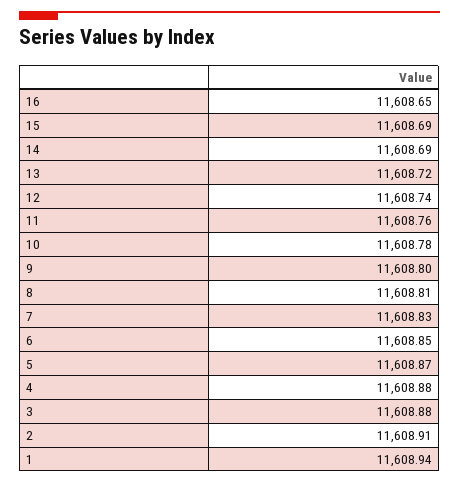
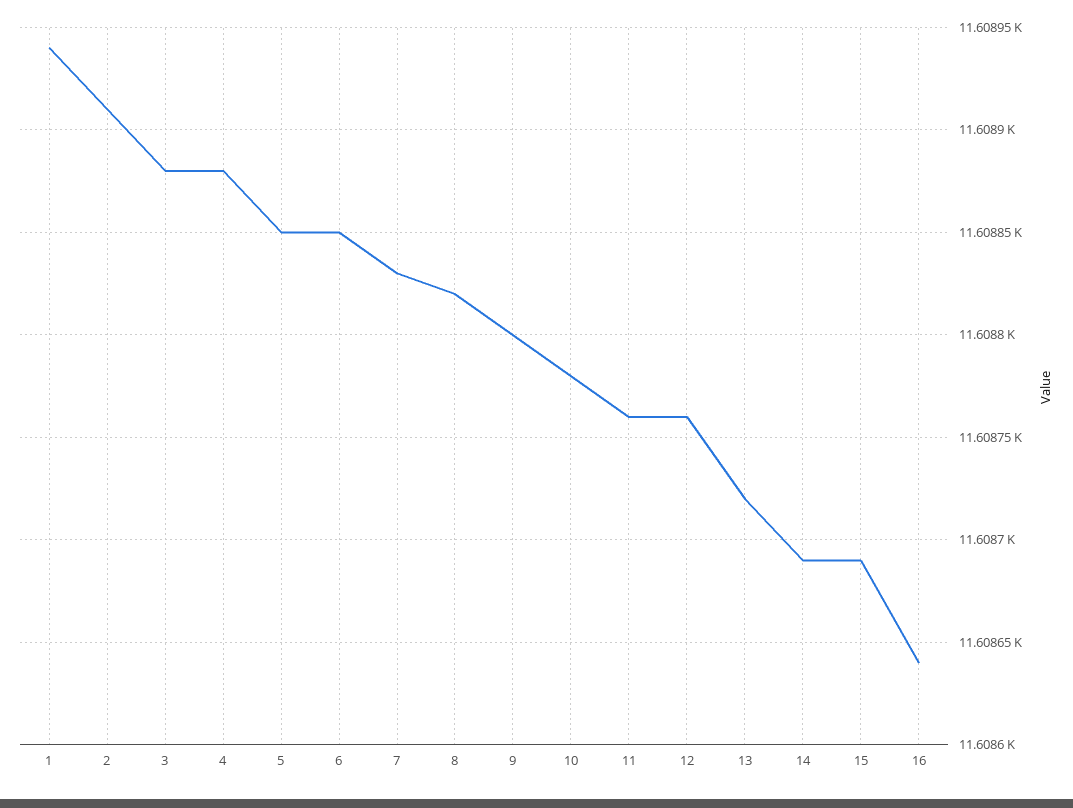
  {
-   "16": 11608.65,
+   "16": 11608.64,
    "15": 11608.69,
    "14": 11608.69,
    "13": 11608.72,
-   "12": 11608.74,
+   "12": 11608.76,
    "11": 11608.76,
    "10": 11608.78,
    "9": 11608.8,
-   "8": 11608.81,
+   "8": 11608.82,
    "7": 11608.83,
    "6": 11608.85,
-   "5": 11608.87,
+   "5": 11608.85,
    "4": 11608.88,
    "3": 11608.88,
    "2": 11608.91,
    "1": 11608.94
  }

